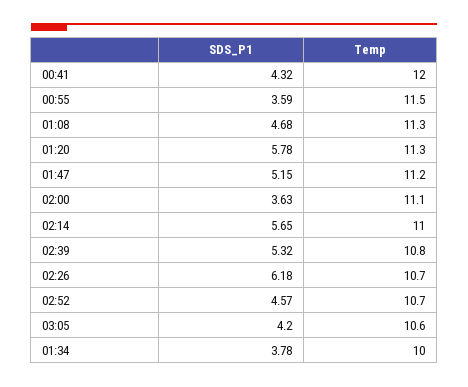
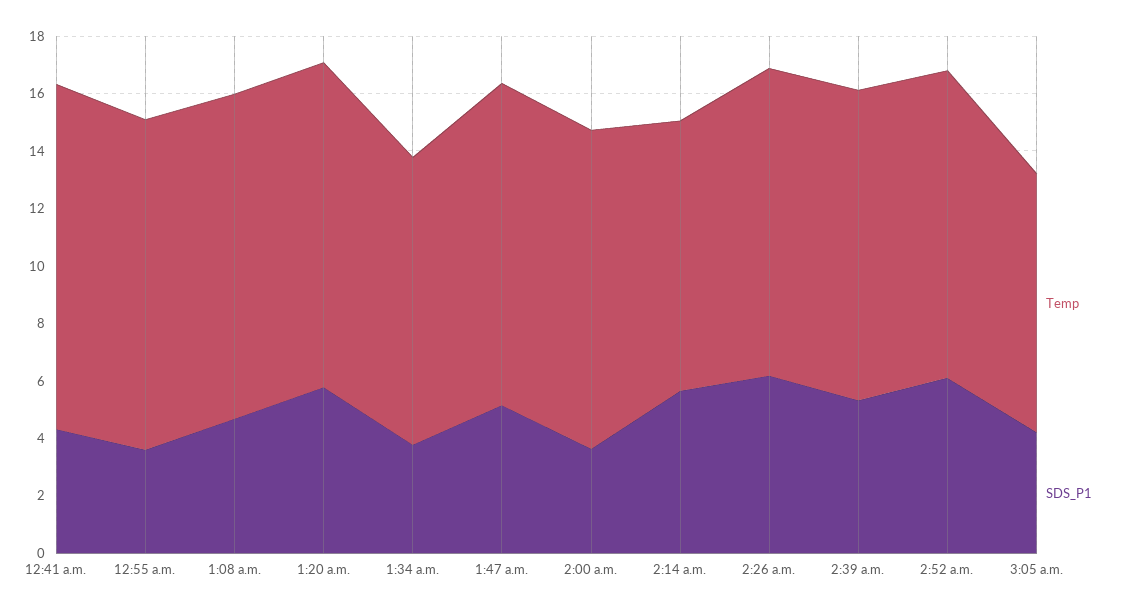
  {
    "SDS_P1": {
      "00:41": 4.32,
      "00:55": 3.59,
      "01:08": 4.68,
      "01:20": 5.78,
      "01:47": 5.15,
      "02:00": 3.63,
      "02:14": 5.65,
      "02:39": 5.32,
      "02:26": 6.18,
-     "02:52": 4.57,
+     "02:52": 6,
      "03:05": 4.2,
      "01:34": 3.78
    },
    "Temp": {
      "00:41": 12,
      "00:55": 11.5,
      "01:08": 11.3,
      "01:20": 11.3,
      "01:47": 11.2,
      "02:00": 11.1,
-     "02:14": 11,
+     "02:14": 9.5,
      "02:39": 10.8,
      "02:26": 10.7,
      "02:52": 10.7,
-     "03:05": 10.6,
+     "03:05": 9,
      "01:34": 10
    }
  }

